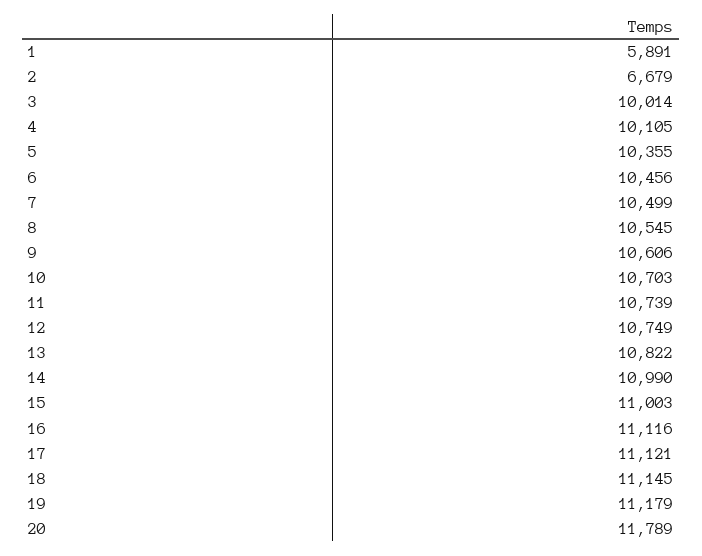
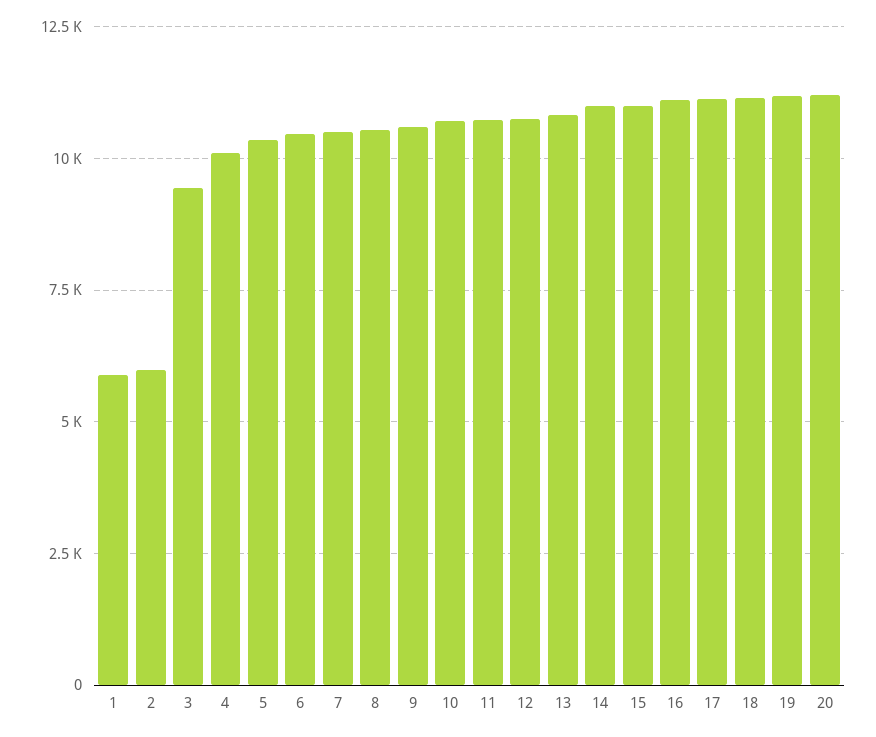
  {
    "1": 5891,
-   "2": 6679,
+   "2": 6000,
-   "3": 10014,
+   "3": 9500,
    "4": 10105,
    "5": 10355,
    "6": 10456,
    "7": 10499,
    "8": 10545,
    "9": 10606,
    "10": 10703,
    "11": 10739,
    "12": 10749,
    "13": 10822,
    "14": 10990,
    "15": 11003,
    "16": 11116,
    "17": 11121,
    "18": 11145,
    "19": 11179,
-   "20": 11789
+   "20": 11250
  }

